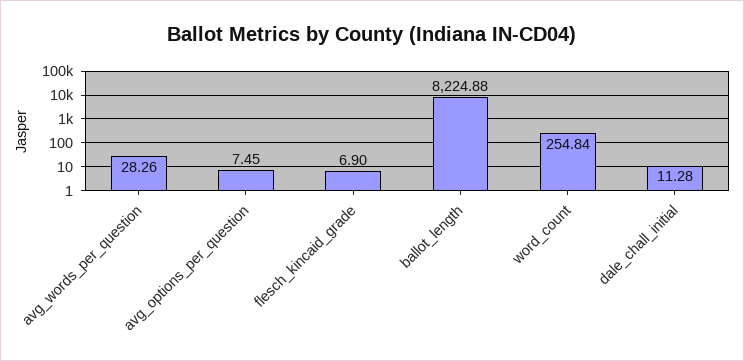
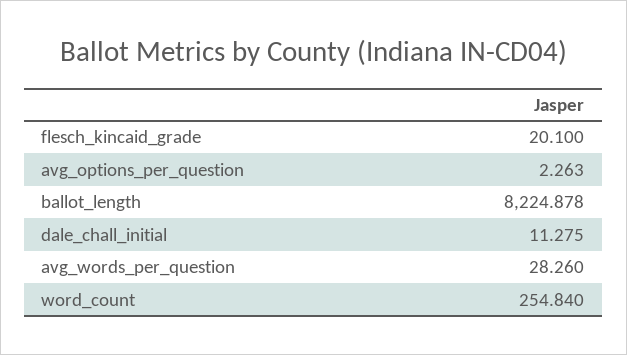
  {
    "avg_words_per_question": 28.26,
-   "avg_options_per_question": 7.45,
+   "avg_options_per_question": 2.263,
-   "flesch_kincaid_grade": 6.9,
+   "flesch_kincaid_grade": 20.1,
    "ballot_length": 8224.878,
    "word_count": 254.84,
    "dale_chall_initial": 11.275
  }

